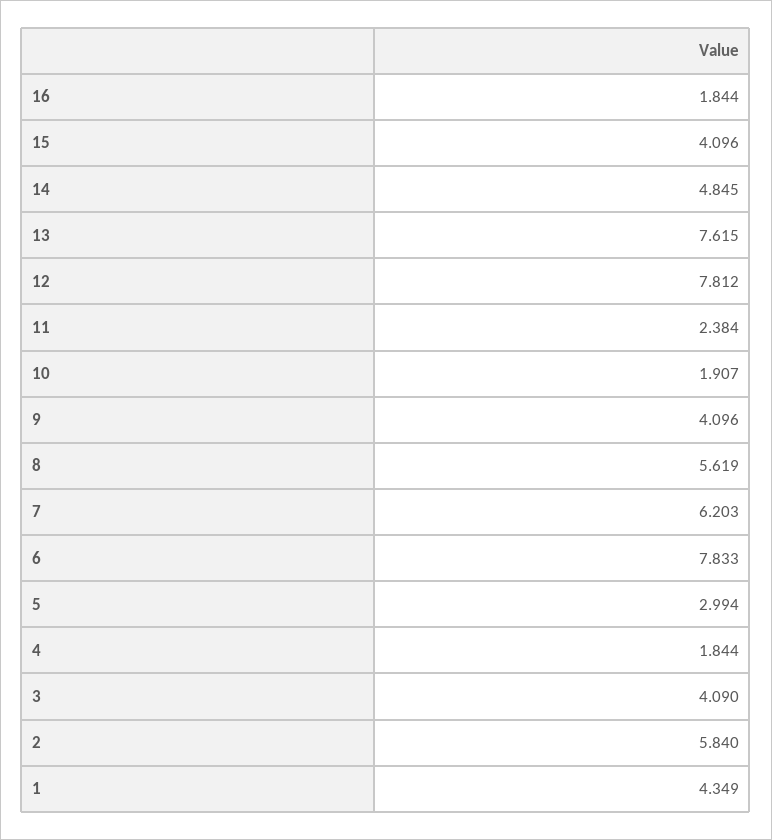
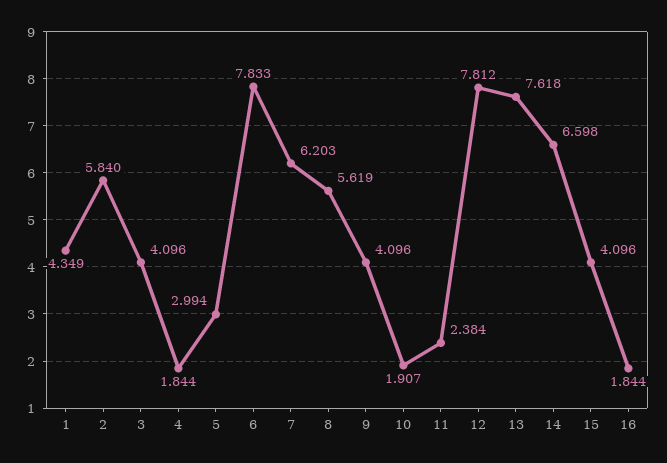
  {
    "16": 1.844,
    "15": 4.096,
-   "14": 4.845,
+   "14": 6.598,
-   "13": 7.615,
+   "13": 7.618,
    "12": 7.812,
    "11": 2.384,
    "10": 1.907,
    "9": 4.096,
    "8": 5.619,
    "7": 6.203,
    "6": 7.833,
    "5": 2.994,
    "4": 1.844,
-   "3": 4.09,
+   "3": 4.096,
    "2": 5.84,
    "1": 4.349
  }

